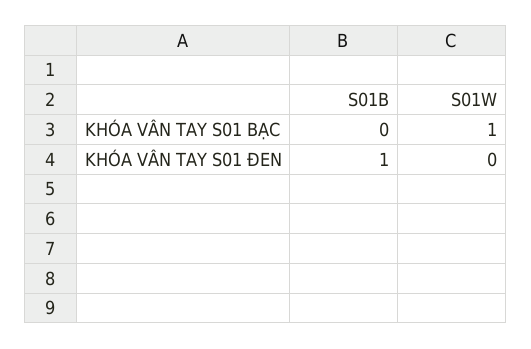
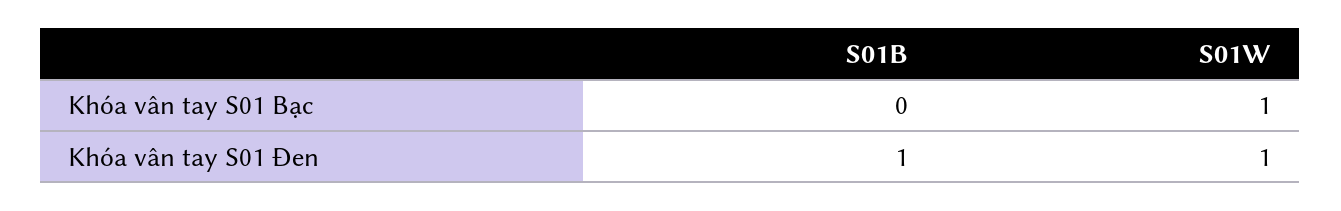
  {
    "S01B": {
      "KHÓA VÂN TAY S01 BẠC": 0,
      "KHÓA VÂN TAY S01 ĐEN": 1
    },
    "S01W": {
      "KHÓA VÂN TAY S01 BẠC": 1,
-     "KHÓA VÂN TAY S01 ĐEN": 0
+     "KHÓA VÂN TAY S01 ĐEN": 1
    }
  }

